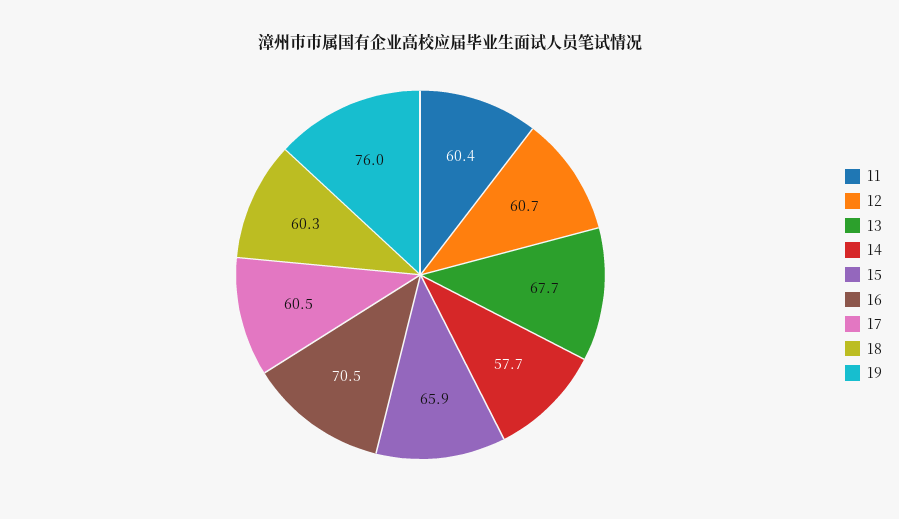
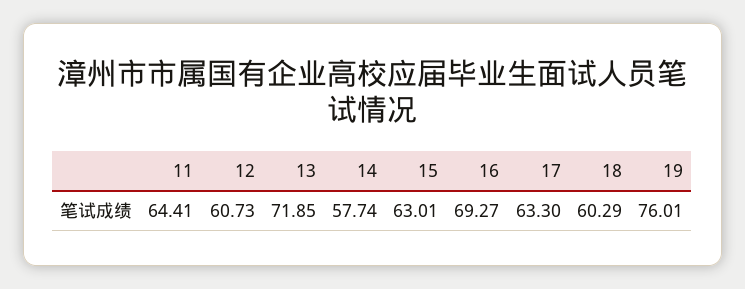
  {
-   "11": 60.4,
+   "11": 64.41,
    "12": 60.73,
-   "13": 67.7,
+   "13": 71.85,
    "14": 57.74,
-   "15": 65.9,
+   "15": 63.01,
-   "16": 70.5,
+   "16": 69.27,
-   "17": 60.5,
+   "17": 63.3,
    "18": 60.29,
    "19": 76.01
  }

